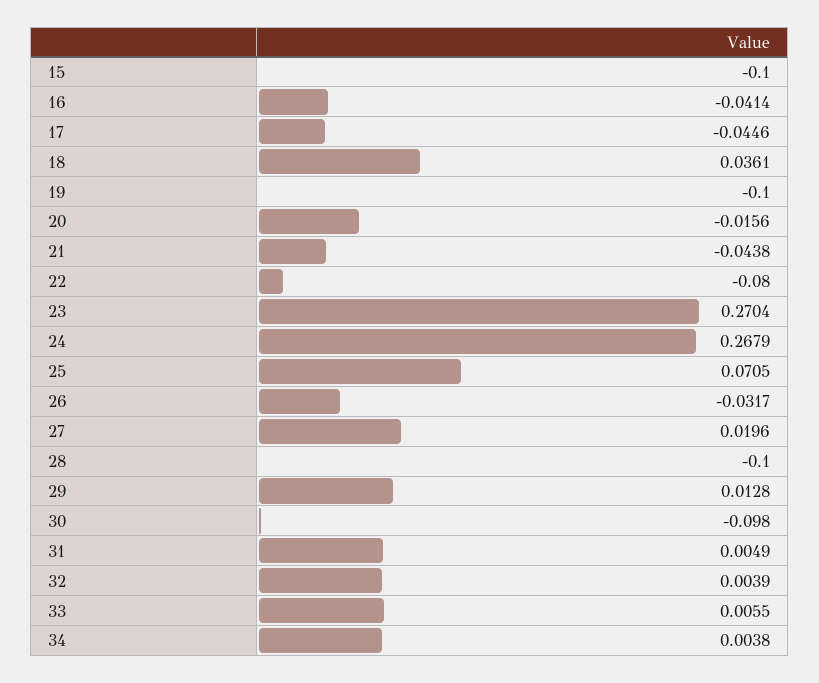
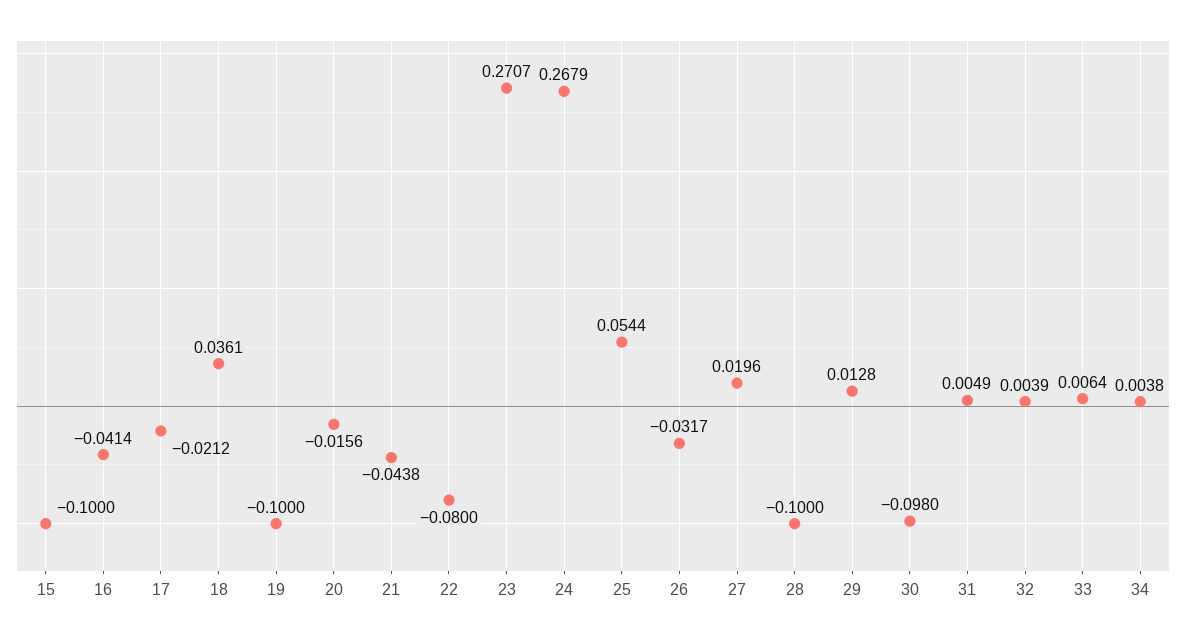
  {
    "15": -0.1,
    "16": -0.0414,
-   "17": -0.0446,
+   "17": -0.0212,
    "18": 0.0361,
    "19": -0.1,
    "20": -0.0156,
    "21": -0.0438,
    "22": -0.08,
-   "23": 0.2704,
+   "23": 0.2707,
    "24": 0.2679,
-   "25": 0.0705,
+   "25": 0.0544,
    "26": -0.0317,
    "27": 0.0196,
    "28": -0.1,
    "29": 0.0128,
    "30": -0.098,
    "31": 0.0049,
    "32": 0.0039,
-   "33": 0.0055,
+   "33": 0.0064,
    "34": 0.0038
  }

